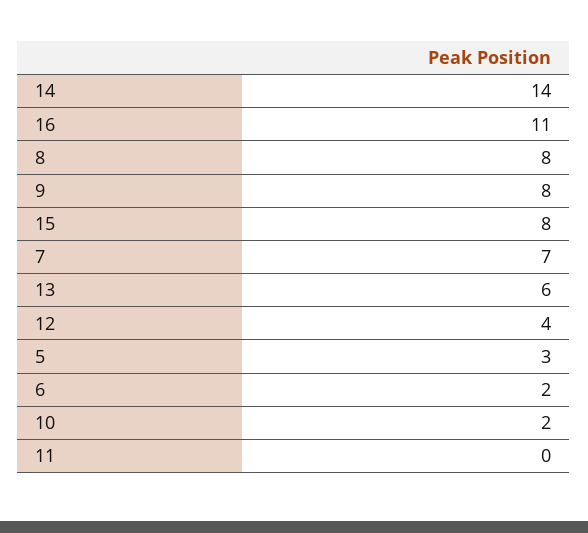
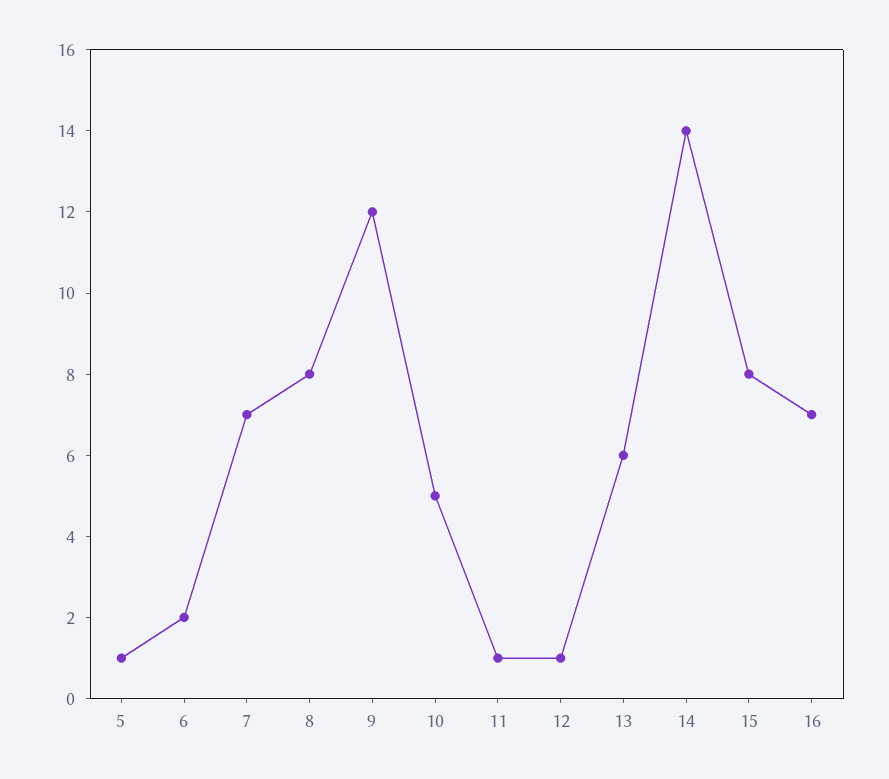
  {
    "14": 14,
-   "16": 11,
+   "16": 7,
    "8": 8,
-   "9": 8,
+   "9": 12,
    "15": 8,
    "7": 7,
    "13": 6,
-   "12": 4,
+   "12": 1,
-   "5": 3,
+   "5": 1,
    "6": 2,
-   "10": 2,
+   "10": 5,
-   "11": 0
+   "11": 1
  }

